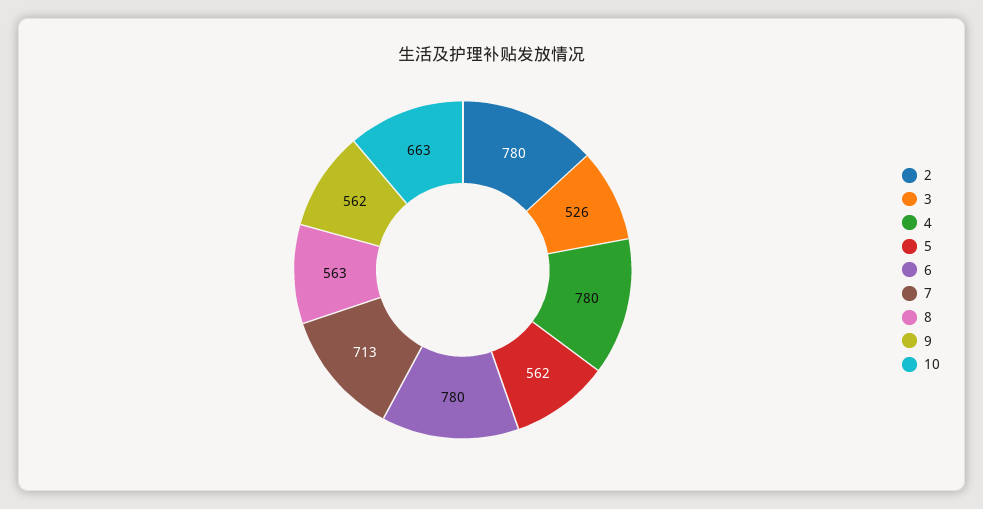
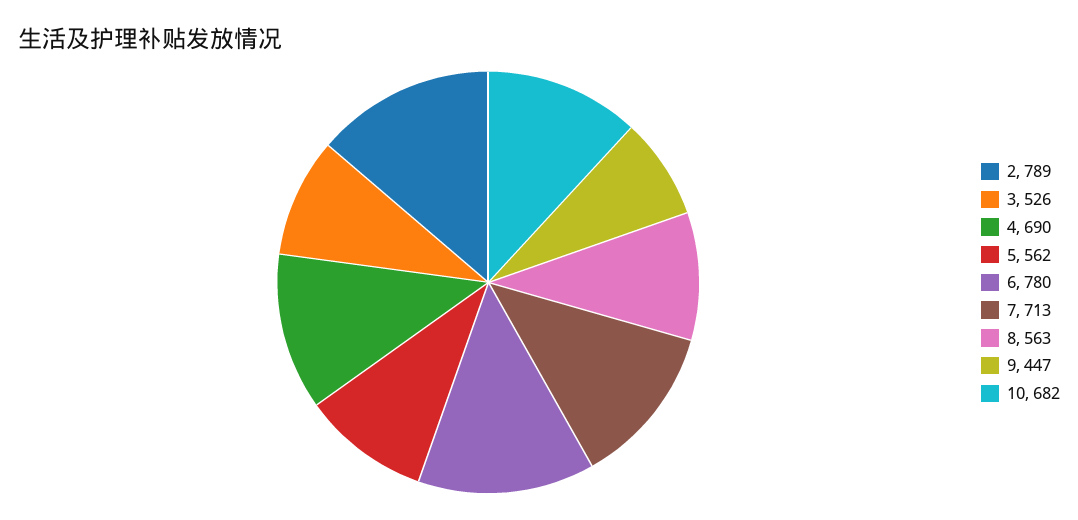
  {
-   "2": 780,
+   "2": 789,
    "3": 526,
-   "4": 780,
+   "4": 690,
    "5": 562,
    "6": 780,
    "7": 713,
    "8": 563,
-   "9": 562,
+   "9": 447,
-   "10": 663
+   "10": 682
  }

